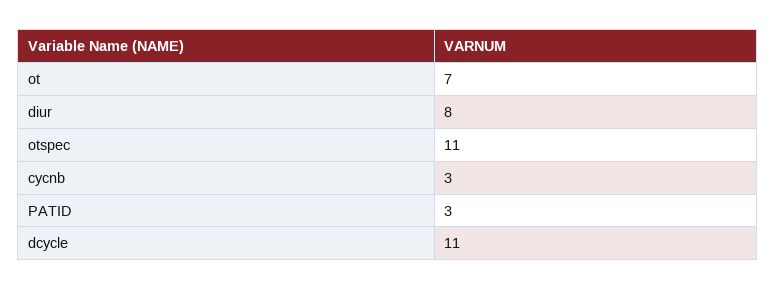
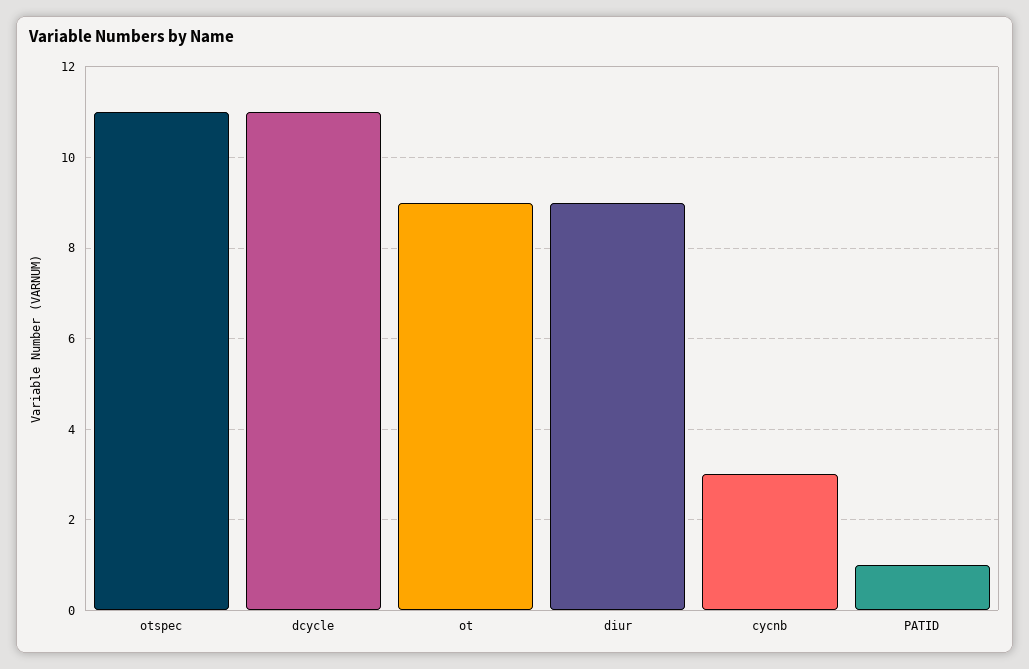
  {
-   "ot": 7,
+   "ot": 9,
-   "diur": 8,
+   "diur": 9,
    "otspec": 11,
    "cycnb": 3,
-   "PATID": 3,
+   "PATID": 1,
    "dcycle": 11
  }

